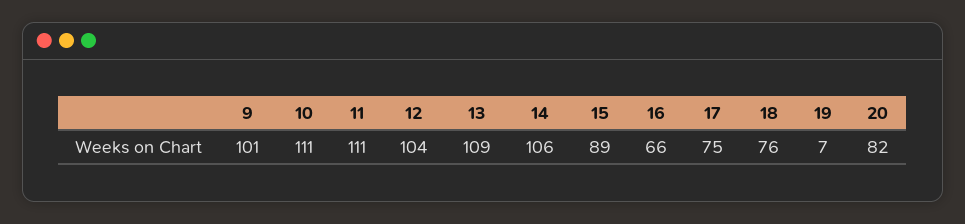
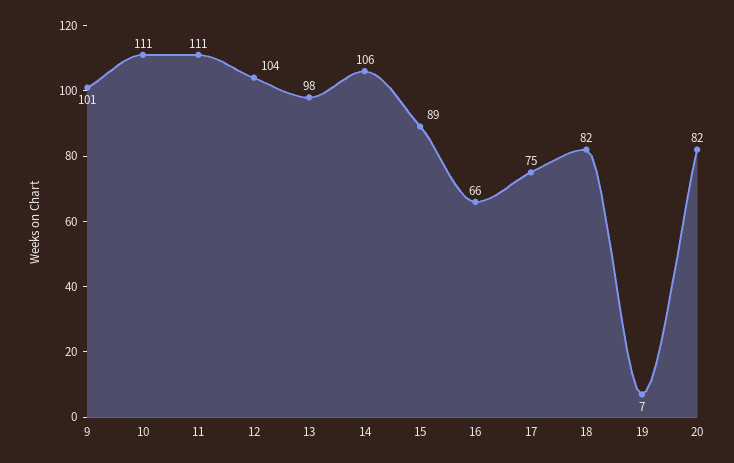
  {
    "9": 101,
    "10": 111,
    "11": 111,
    "12": 104,
-   "13": 109,
+   "13": 98,
    "14": 106,
    "15": 89,
    "16": 66,
    "17": 75,
-   "18": 76,
+   "18": 82,
    "19": 7,
    "20": 82
  }

